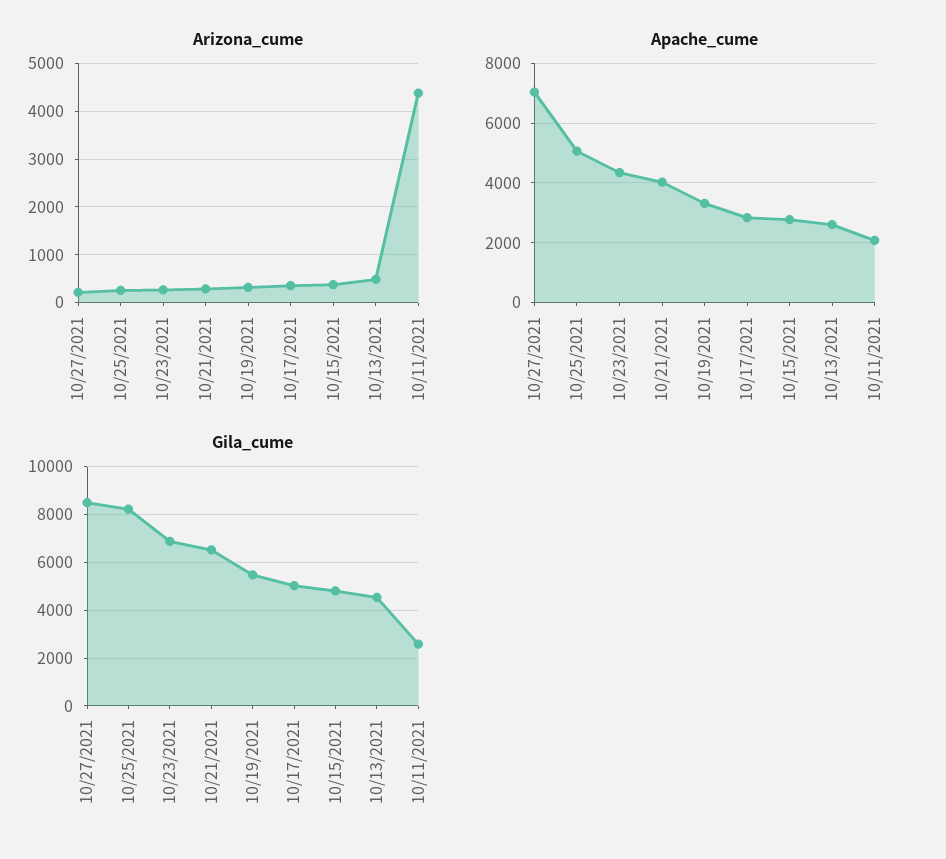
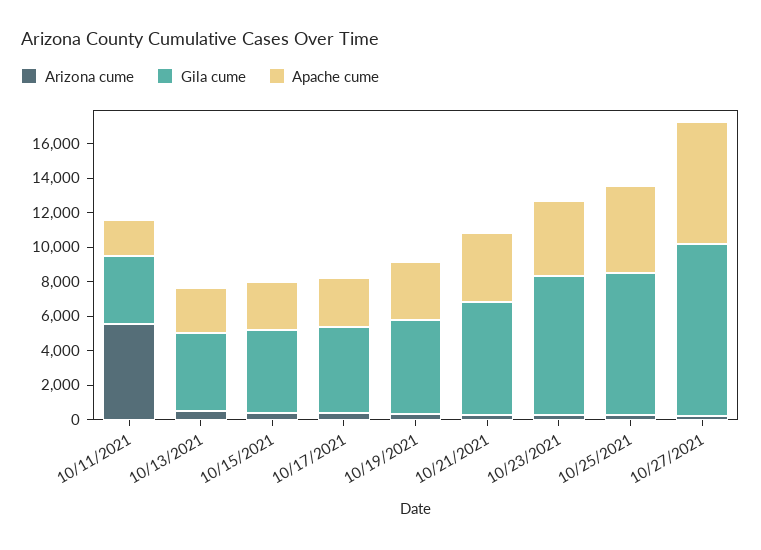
  {
    "Arizona_cume": {
      "10/27/2021": 200,
      "10/25/2021": 200,
      "10/23/2021": 200,
      "10/21/2021": 200,
      "10/19/2021": 400,
      "10/17/2021": 400,
      "10/15/2021": 400,
      "10/13/2021": 400,
-     "10/11/2021": 4400
+     "10/11/2021": 5500
    },
    "Apache_cume": {
      "10/27/2021": 7000,
      "10/25/2021": 5000,
      "10/23/2021": 4250,
      "10/21/2021": 4000,
      "10/19/2021": 3250,
      "10/17/2021": 2750,
      "10/15/2021": 2750,
      "10/13/2021": 2500,
      "10/11/2021": 2000
    },
    "Gila_cume": {
-     "10/27/2021": 8500,
+     "10/27/2021": 10000,
      "10/25/2021": 8000,
-     "10/23/2021": 7000,
+     "10/23/2021": 8000,
      "10/21/2021": 6500,
      "10/19/2021": 5500,
      "10/17/2021": 5000,
      "10/15/2021": 5000,
      "10/13/2021": 4500,
-     "10/11/2021": 2500
+     "10/11/2021": 4000
    }
  }

